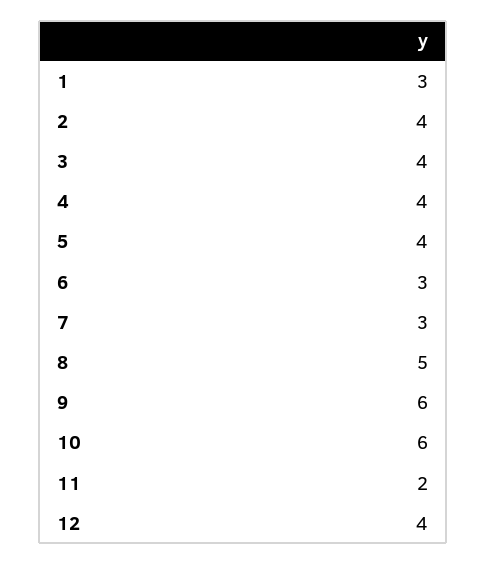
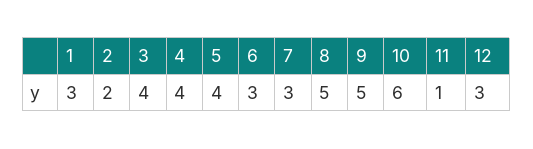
  {
    "1": 3,
-   "2": 4,
+   "2": 2,
    "3": 4,
    "4": 4,
    "5": 4,
    "6": 3,
    "7": 3,
    "8": 5,
-   "9": 6,
+   "9": 5,
    "10": 6,
-   "11": 2,
+   "11": 1,
-   "12": 4
+   "12": 3
  }

